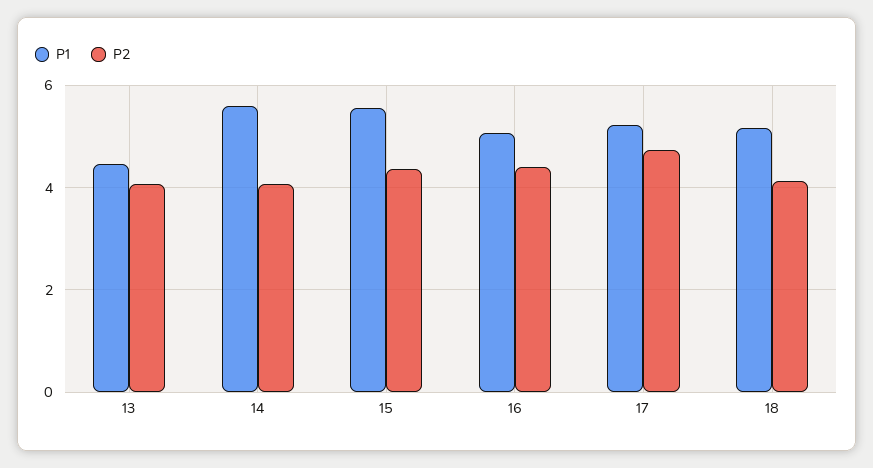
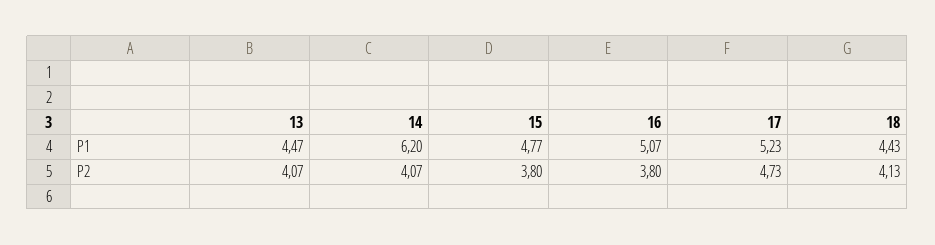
  {
    "P1": {
      "13": 4.47,
-     "14": 5.6,
+     "14": 6.2,
-     "15": 5.6,
+     "15": 4.77,
      "16": 5.07,
      "17": 5.23,
-     "18": 5.2
+     "18": 4.43
    },
    "P2": {
      "13": 4.07,
      "14": 4.07,
-     "15": 4.4,
+     "15": 3.8,
-     "16": 4.4,
+     "16": 3.8,
      "17": 4.73,
      "18": 4.13
    }
  }

